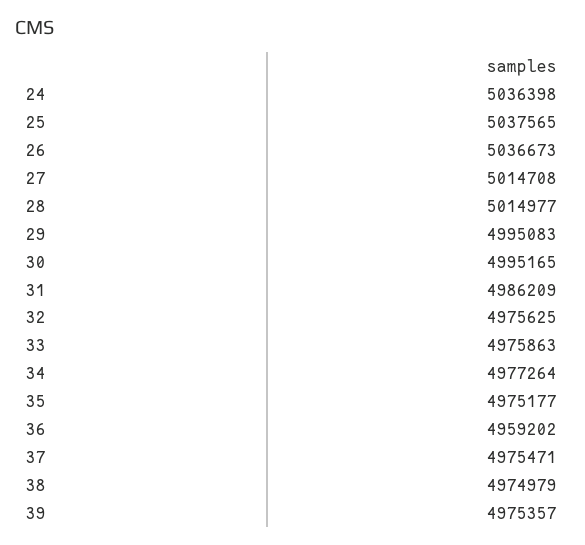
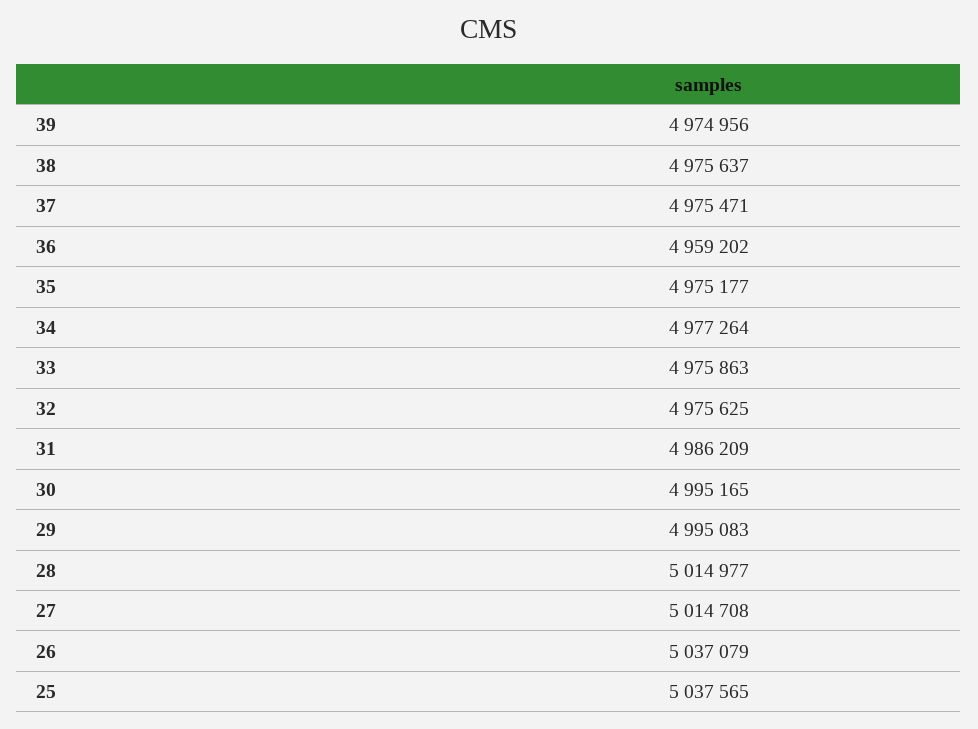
  {
-   "24": 5036398,
    "25": 5037565,
-   "26": 5036673,
+   "26": 5037079,
    "27": 5014708,
    "28": 5014977,
    "29": 4995083,
    "30": 4995165,
    "31": 4986209,
    "32": 4975625,
    "33": 4975863,
    "34": 4977264,
    "35": 4975177,
    "36": 4959202,
    "37": 4975471,
-   "38": 4974979,
+   "38": 4975637,
-   "39": 4975357
+   "39": 4974956
  }

